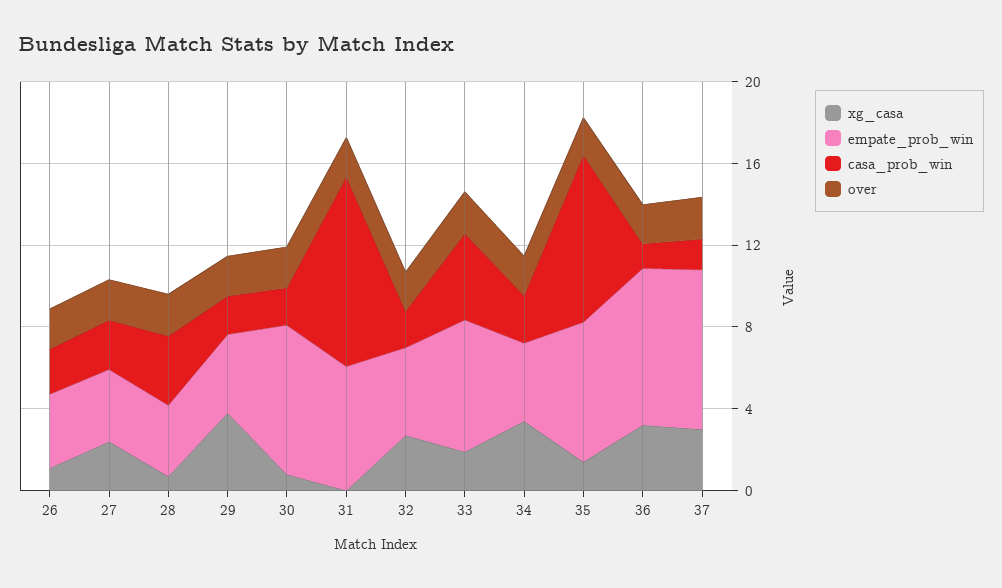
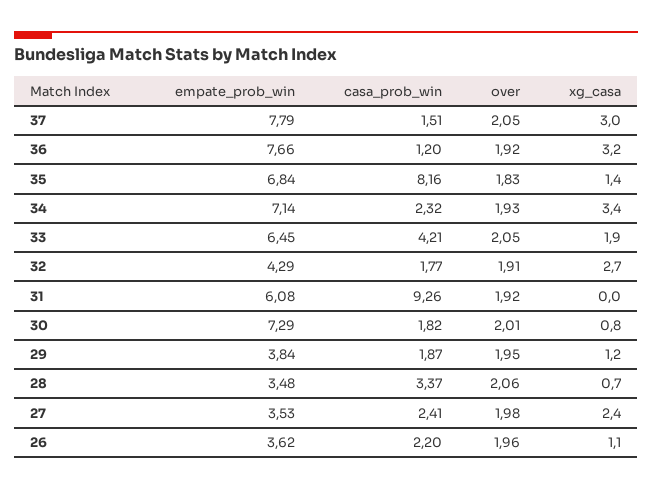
  {
    "xg_casa": {
      "26": 1.1,
      "27": 2.4,
      "28": 0.7,
-     "29": 4,
+     "29": 1.2,
      "30": 0.8,
      "31": 0,
      "32": 2.7,
      "33": 1.9,
      "34": 3.4,
      "35": 1.4,
      "36": 3.2,
      "37": 3
    },
    "empate_prob_win": {
      "26": 3.62,
      "27": 3.53,
      "28": 3.48,
      "29": 3.84,
      "30": 7.29,
      "31": 6.08,
      "32": 4.29,
      "33": 6.45,
-     "34": 4,
+     "34": 7.14,
      "35": 6.84,
      "36": 7.66,
      "37": 7.79
    },
    "casa_prob_win": {
      "26": 2.2,
      "27": 2.41,
      "28": 3.37,
      "29": 1.87,
      "30": 1.82,
      "31": 9.26,
      "32": 1.77,
      "33": 4.21,
      "34": 2.32,
      "35": 8.16,
      "36": 1.2,
      "37": 1.51
    },
    "over": {
      "26": 1.96,
      "27": 1.98,
      "28": 2.06,
      "29": 1.95,
      "30": 2.01,
      "31": 1.92,
      "32": 1.91,
      "33": 2.05,
      "34": 1.93,
      "35": 1.83,
      "36": 1.92,
      "37": 2.05
    }
  }

